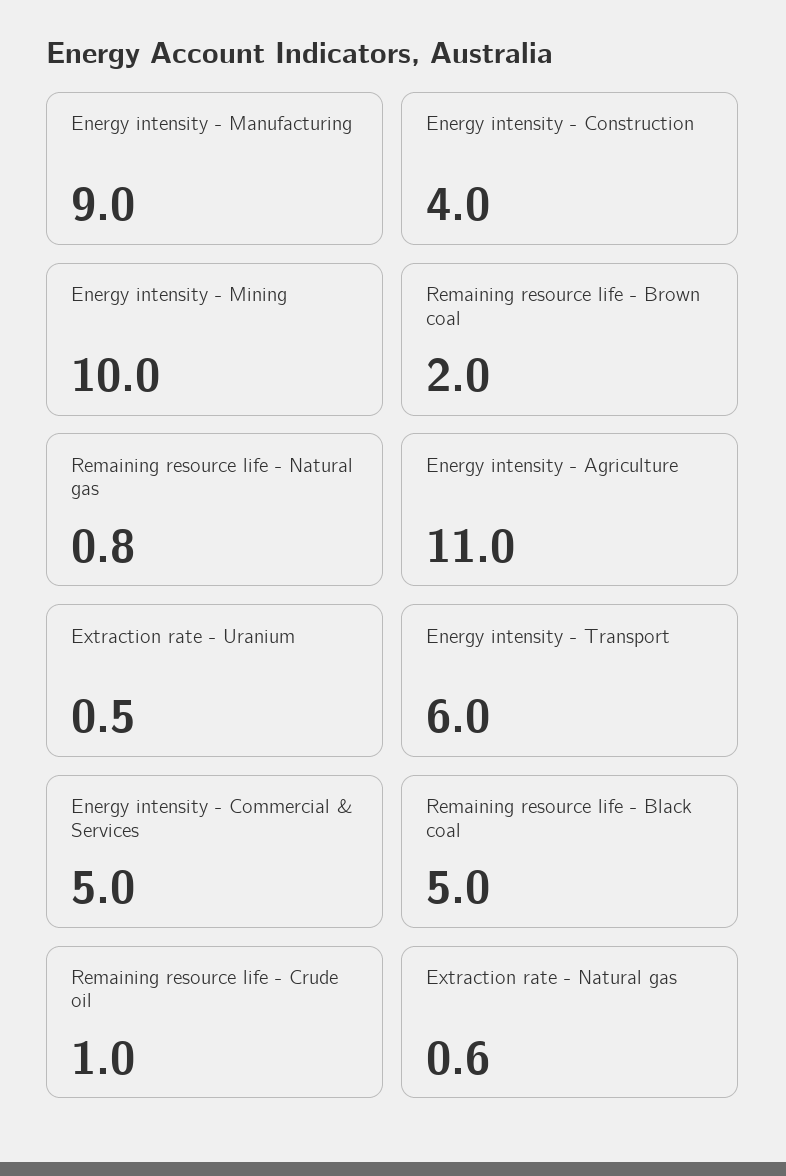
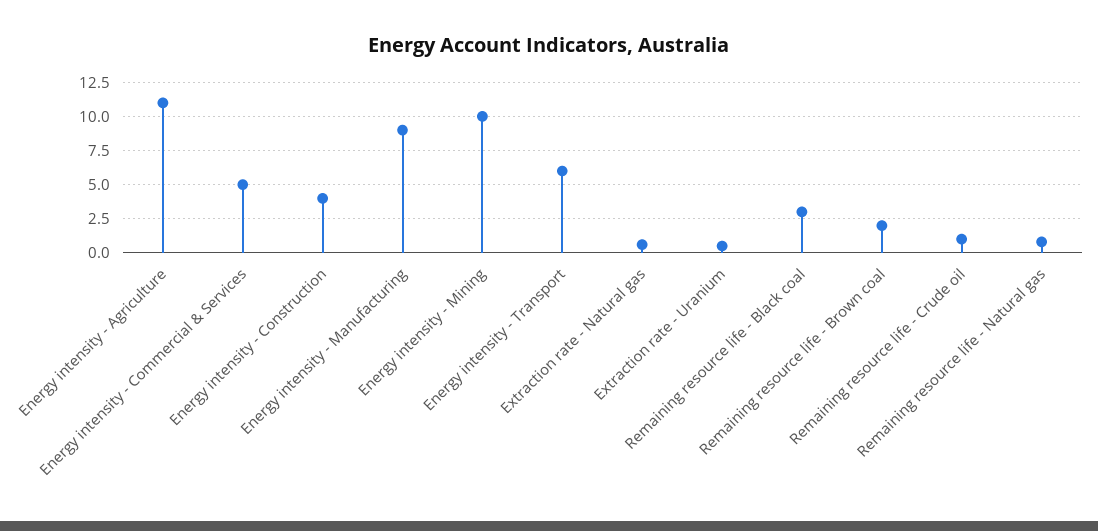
  {
    "Energy intensity - Manufacturing": 9,
    "Energy intensity - Construction": 4,
    "Energy intensity - Mining": 10,
    "Remaining resource life - Brown coal": 2,
    "Remaining resource life - Natural gas": 0.8,
    "Energy intensity - Agriculture": 11,
    "Extraction rate - Uranium": 0.5,
    "Energy intensity - Transport": 6,
    "Energy intensity - Commercial & Services": 5,
-   "Remaining resource life - Black coal": 5,
+   "Remaining resource life - Black coal": 3,
    "Remaining resource life - Crude oil": 1,
    "Extraction rate - Natural gas": 0.6
  }

